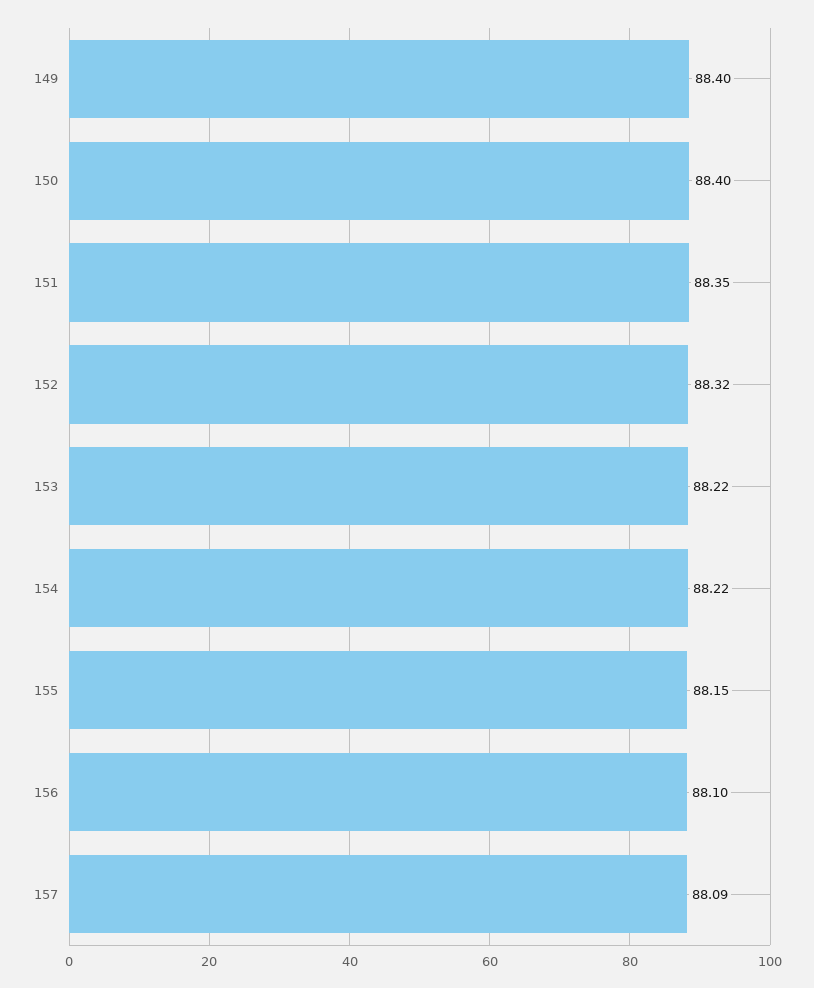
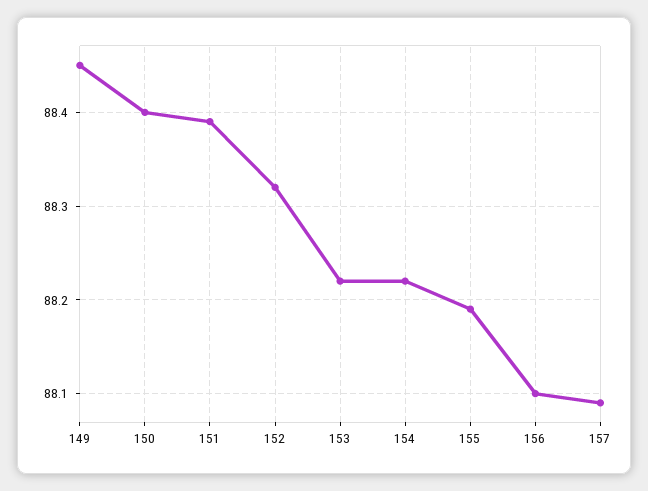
  {
-   "149": 88.4,
+   "149": 88.45,
    "150": 88.4,
-   "151": 88.35,
+   "151": 88.39,
    "152": 88.32,
    "153": 88.22,
    "154": 88.22,
-   "155": 88.15,
+   "155": 88.19,
    "156": 88.1,
    "157": 88.09
  }

